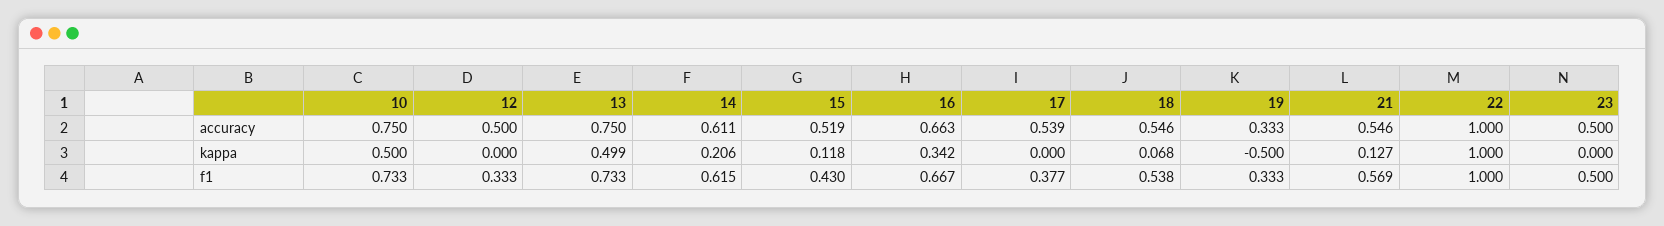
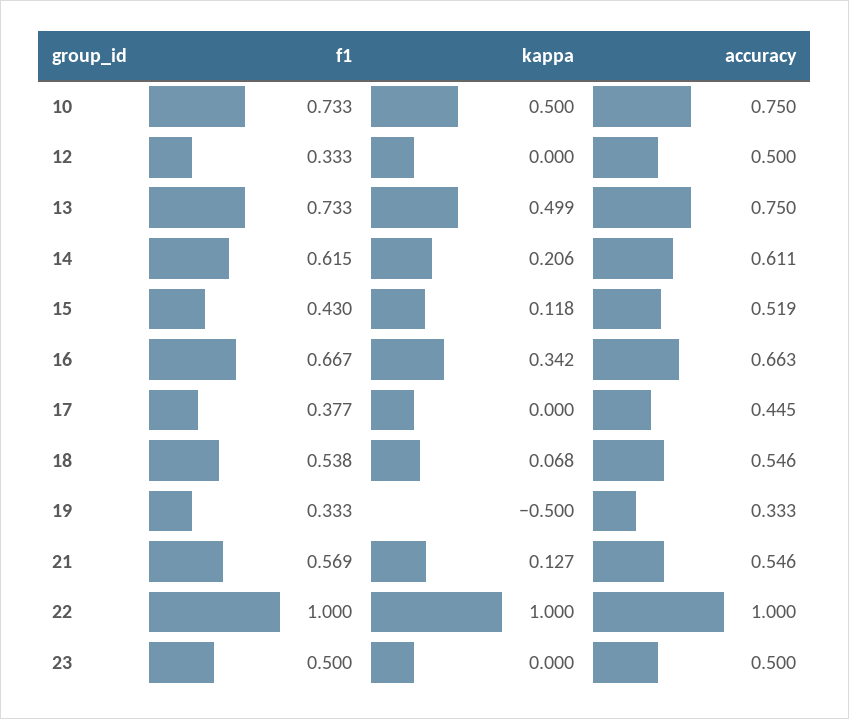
  {
    "10": {
      "accuracy": 0.75,
      "kappa": 0.5,
      "f1": 0.733
    },
    "12": {
      "accuracy": 0.5,
      "kappa": 0,
      "f1": 0.333
    },
    "13": {
      "accuracy": 0.75,
      "kappa": 0.499,
      "f1": 0.733
    },
    "14": {
      "accuracy": 0.611,
      "kappa": 0.206,
      "f1": 0.615
    },
    "15": {
      "accuracy": 0.519,
      "kappa": 0.118,
      "f1": 0.43
    },
    "16": {
      "accuracy": 0.663,
      "kappa": 0.342,
      "f1": 0.667
    },
    "17": {
-     "accuracy": 0.539,
+     "accuracy": 0.445,
      "kappa": 0,
      "f1": 0.377
    },
    "18": {
      "accuracy": 0.546,
      "kappa": 0.068,
      "f1": 0.538
    },
    "19": {
      "accuracy": 0.333,
      "kappa": -0.5,
      "f1": 0.333
    },
    "21": {
      "accuracy": 0.546,
      "kappa": 0.127,
      "f1": 0.569
    },
    "22": {
      "accuracy": 1,
      "kappa": 1,
      "f1": 1
    },
    "23": {
      "accuracy": 0.5,
      "kappa": 0,
      "f1": 0.5
    }
  }

